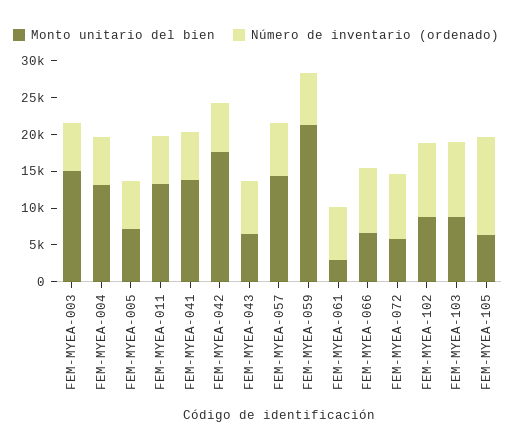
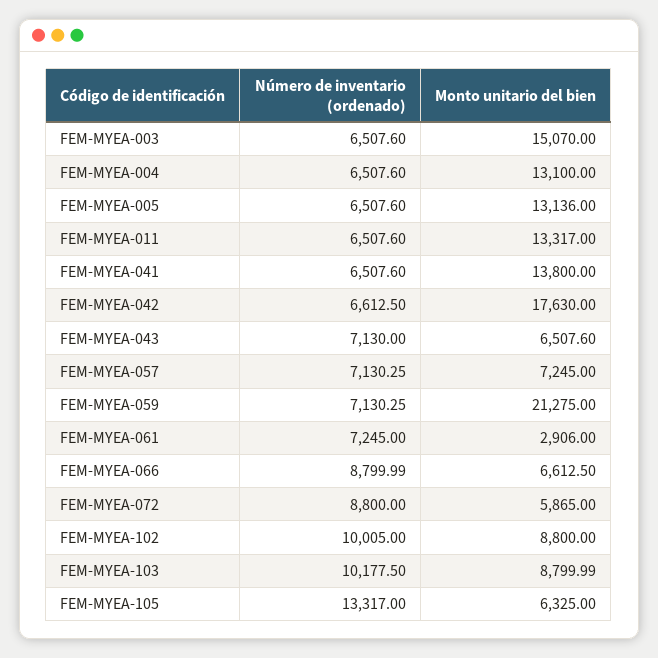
  {
    "Monto unitario del bien": {
      "FEM-MYEA-003": 15070,
      "FEM-MYEA-004": 13100,
-     "FEM-MYEA-005": 7500,
+     "FEM-MYEA-005": 13136,
      "FEM-MYEA-011": 13317,
      "FEM-MYEA-041": 13800,
      "FEM-MYEA-042": 17630,
      "FEM-MYEA-043": 6507.6,
-     "FEM-MYEA-057": 15000,
+     "FEM-MYEA-057": 7245,
      "FEM-MYEA-059": 21275,
      "FEM-MYEA-061": 2906,
      "FEM-MYEA-066": 6612.5,
      "FEM-MYEA-072": 5865,
      "FEM-MYEA-102": 8800,
      "FEM-MYEA-103": 8799.99,
      "FEM-MYEA-105": 6325
    },
    "Número de inventario (ordenado)": {
      "FEM-MYEA-003": 6507.6,
      "FEM-MYEA-004": 6507.6,
      "FEM-MYEA-005": 6507.6,
      "FEM-MYEA-011": 6507.6,
      "FEM-MYEA-041": 6507.6,
      "FEM-MYEA-042": 6612.5,
      "FEM-MYEA-043": 7130,
      "FEM-MYEA-057": 7130.25,
      "FEM-MYEA-059": 7130.25,
      "FEM-MYEA-061": 7245,
      "FEM-MYEA-066": 8799.99,
      "FEM-MYEA-072": 8800,
      "FEM-MYEA-102": 10005,
      "FEM-MYEA-103": 10177.5,
      "FEM-MYEA-105": 13317
    }
  }

